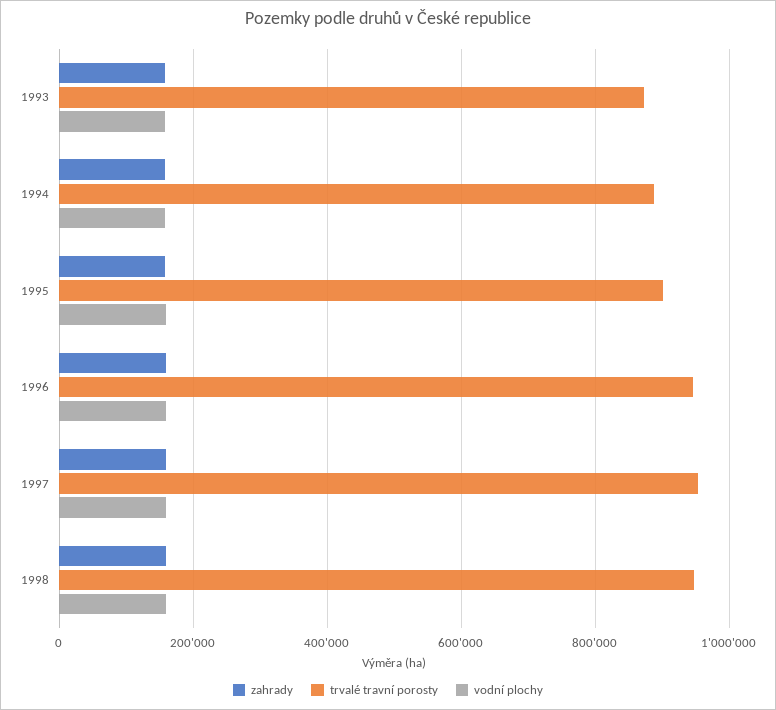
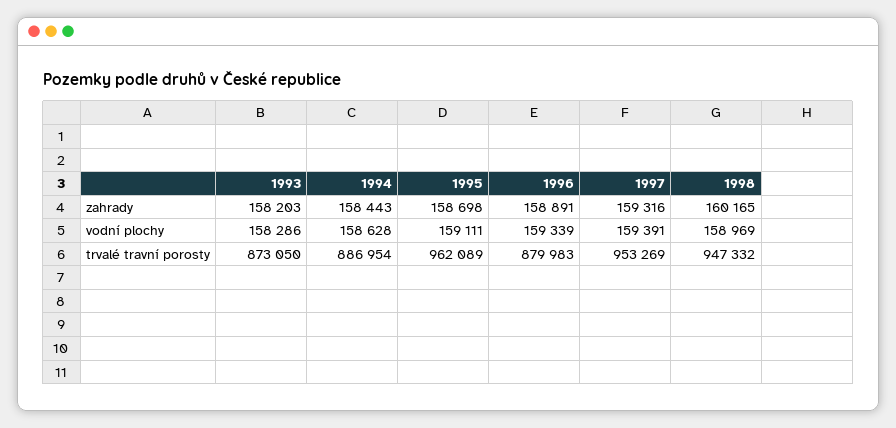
  {
    "zahrady": {
      "1993": 158203,
      "1994": 158443,
      "1995": 158698,
      "1996": 158891,
      "1997": 159316,
      "1998": 160165
    },
    "trvalé travní porosty": {
      "1993": 873050,
      "1994": 886954,
-     "1995": 900000,
+     "1995": 962089,
-     "1996": 940000,
+     "1996": 879983,
      "1997": 953269,
      "1998": 947332
    },
    "vodní plochy": {
      "1993": 158286,
      "1994": 158628,
      "1995": 159111,
      "1996": 159339,
      "1997": 159391,
      "1998": 158969
    }
  }

